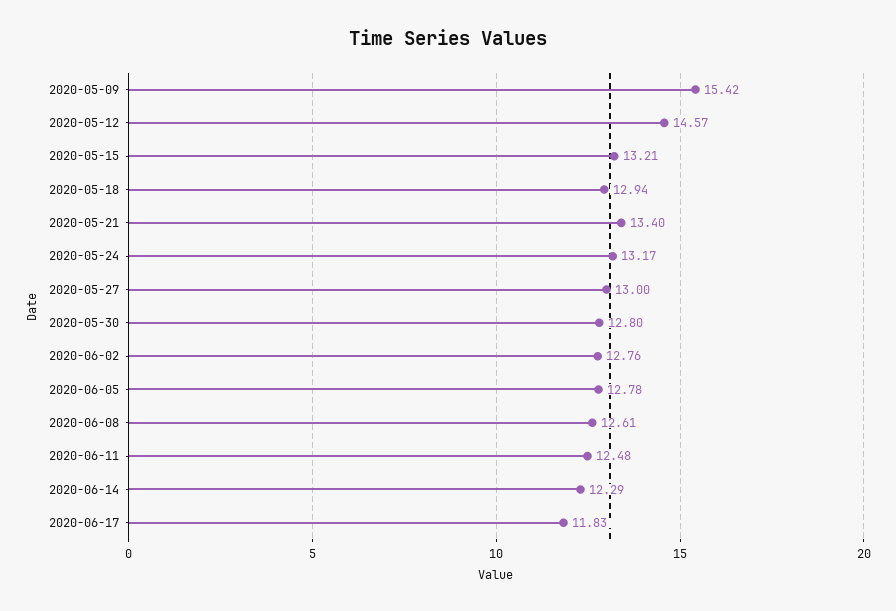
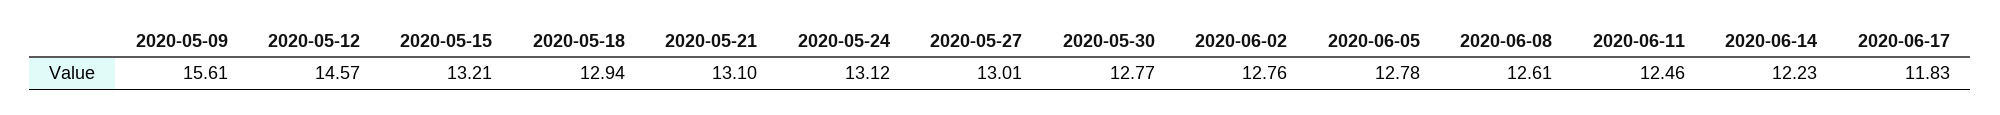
  {
-   "2020-05-09": 15.42,
+   "2020-05-09": 15.61,
    "2020-05-12": 14.57,
    "2020-05-15": 13.21,
    "2020-05-18": 12.94,
-   "2020-05-21": 13.4,
+   "2020-05-21": 13.1,
-   "2020-05-24": 13.17,
+   "2020-05-24": 13.12,
-   "2020-05-27": 13,
+   "2020-05-27": 13.01,
-   "2020-05-30": 12.8,
+   "2020-05-30": 12.77,
    "2020-06-02": 12.76,
    "2020-06-05": 12.78,
    "2020-06-08": 12.61,
-   "2020-06-11": 12.48,
+   "2020-06-11": 12.46,
-   "2020-06-14": 12.29,
+   "2020-06-14": 12.23,
    "2020-06-17": 11.83
  }

